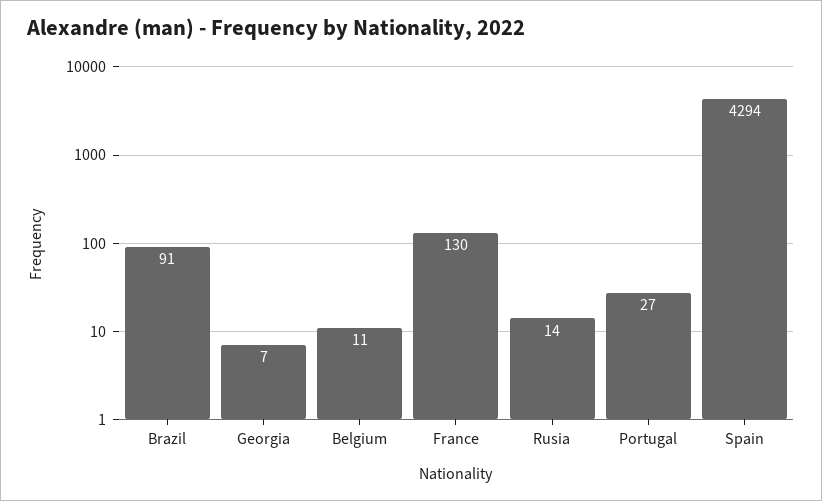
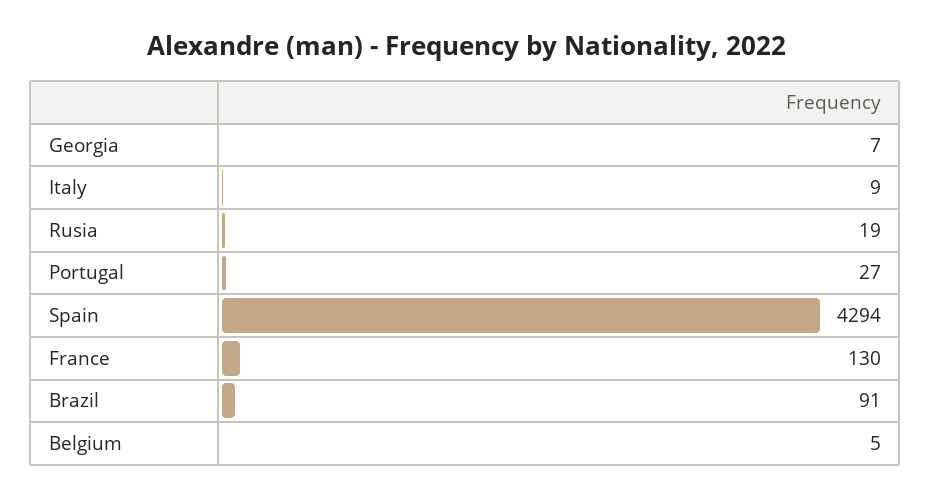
  {
    "Brazil": 91,
    "Georgia": 7,
-   "Belgium": 11,
+   "Belgium": 5,
    "France": 130,
-   "Rusia": 14,
+   "Rusia": 19,
    "Portugal": 27,
-   "Spain": 4294
+   "Spain": 4294,
+   "Italy": 9
  }

